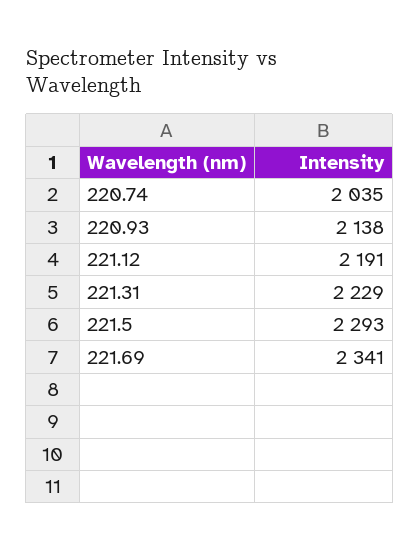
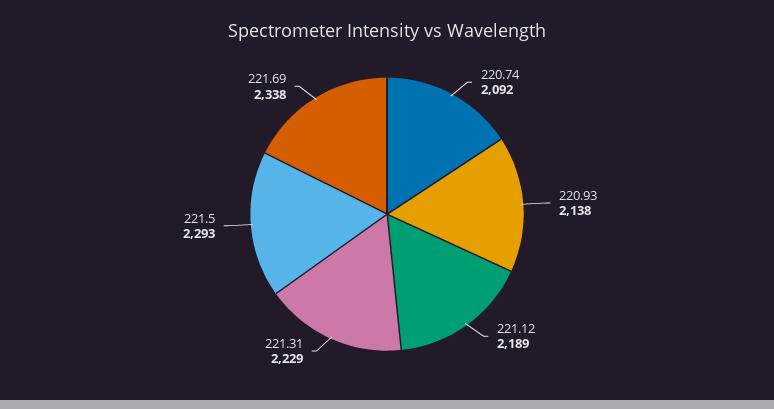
  {
-   "220.74": 2035,
+   "220.74": 2092,
    "220.93": 2138,
-   "221.12": 2191,
+   "221.12": 2189,
    "221.31": 2229,
    "221.5": 2293,
-   "221.69": 2341
+   "221.69": 2338
  }

